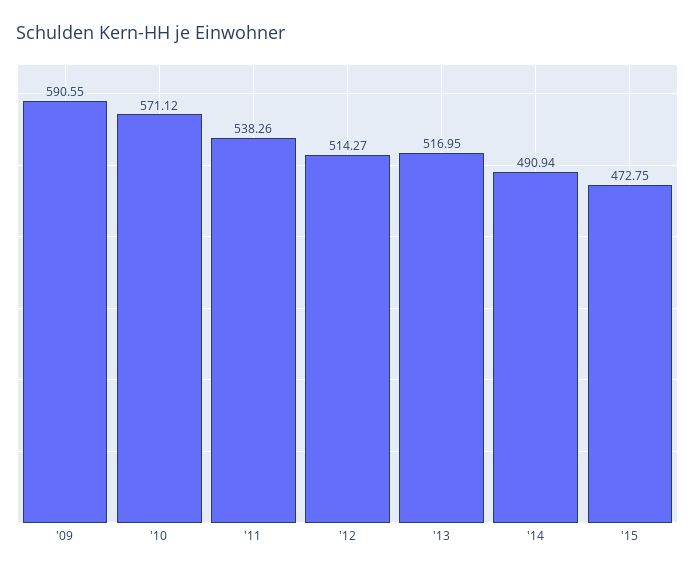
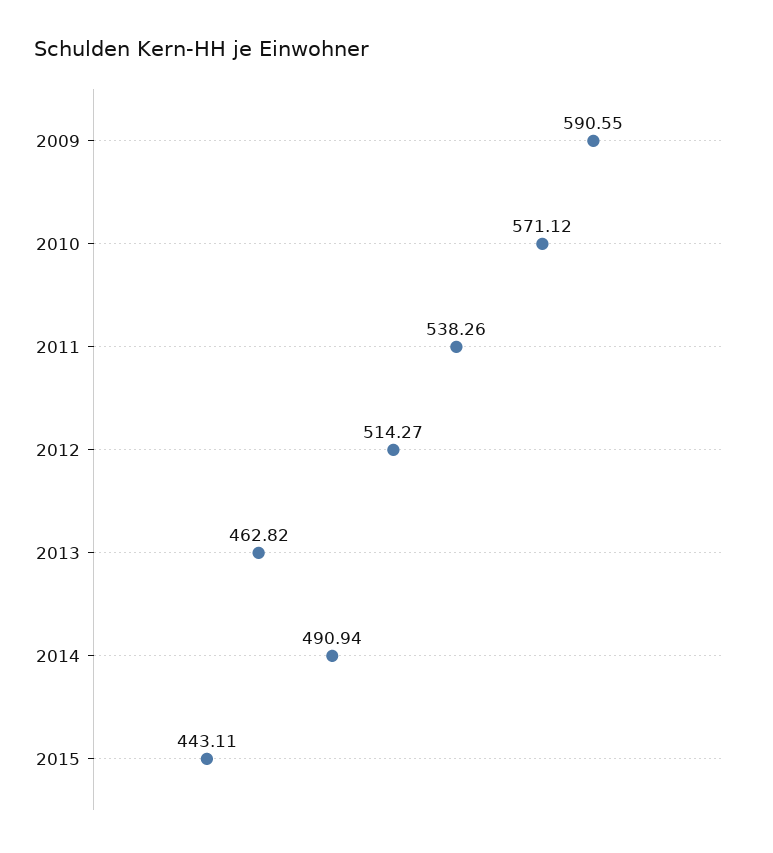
  {
    "'09": 590.55,
    "'10": 571.12,
    "'11": 538.26,
    "'12": 514.27,
-   "'13": 516.95,
+   "'13": 462.82,
    "'14": 490.94,
-   "'15": 472.75
+   "'15": 443.11
  }

